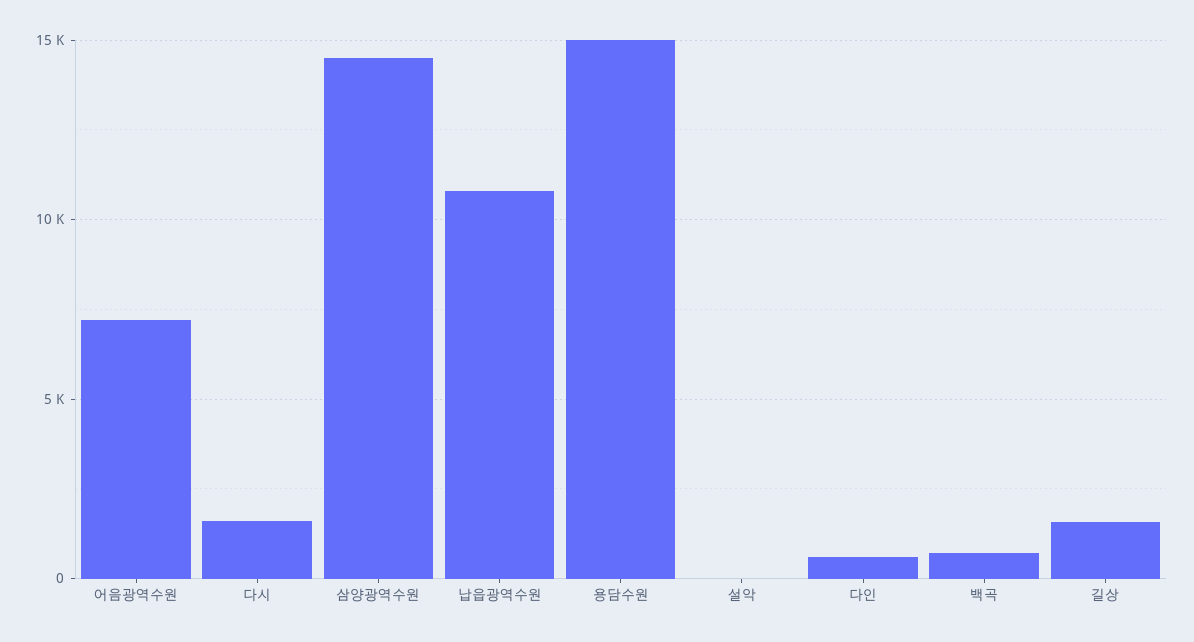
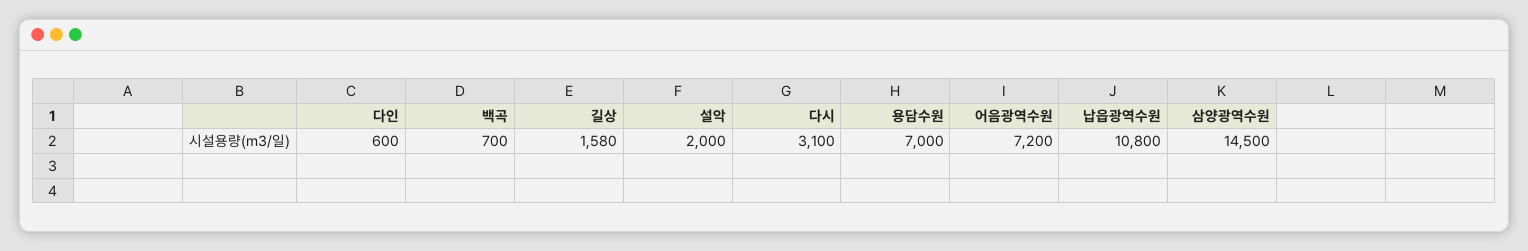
  {
    "어음광역수원": 7200,
-   "다시": 1500,
+   "다시": 3100,
    "삼양광역수원": 14500,
    "납읍광역수원": 10800,
-   "용담수원": 15000,
+   "용담수원": 7000,
-   "설악": 0,
+   "설악": 2000,
    "다인": 600,
    "백곡": 700,
    "길상": 1580
  }

